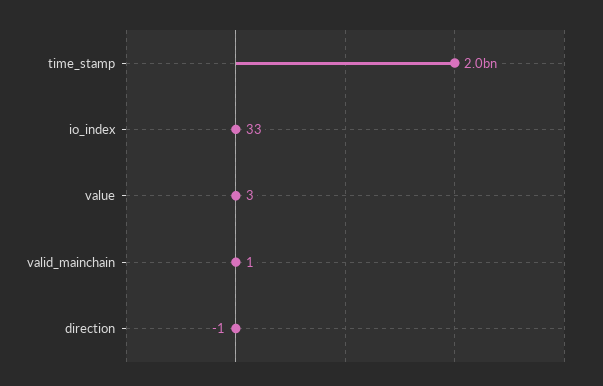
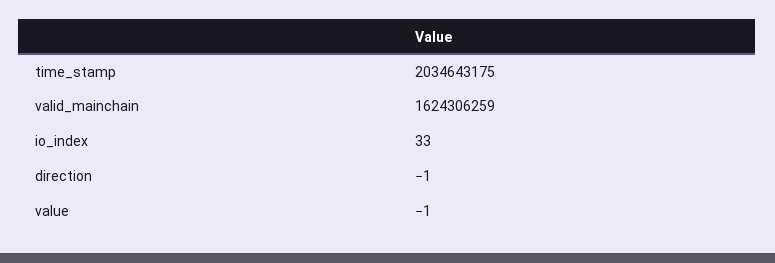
  {
    "time_stamp": 2034643175,
    "io_index": 33,
-   "value": 3,
+   "value": -1,
-   "valid_mainchain": 1,
+   "valid_mainchain": 1624306259,
    "direction": -1
  }

